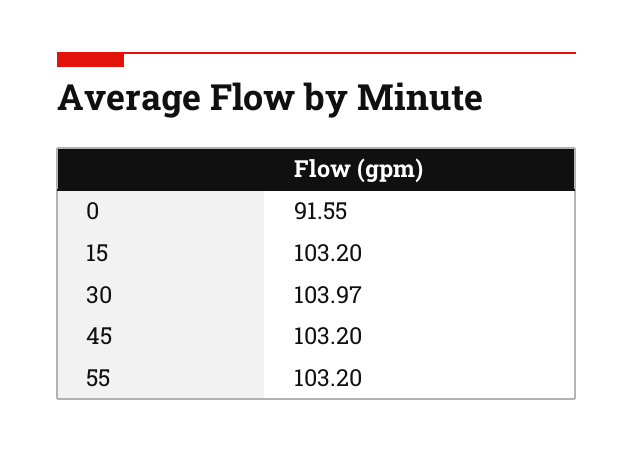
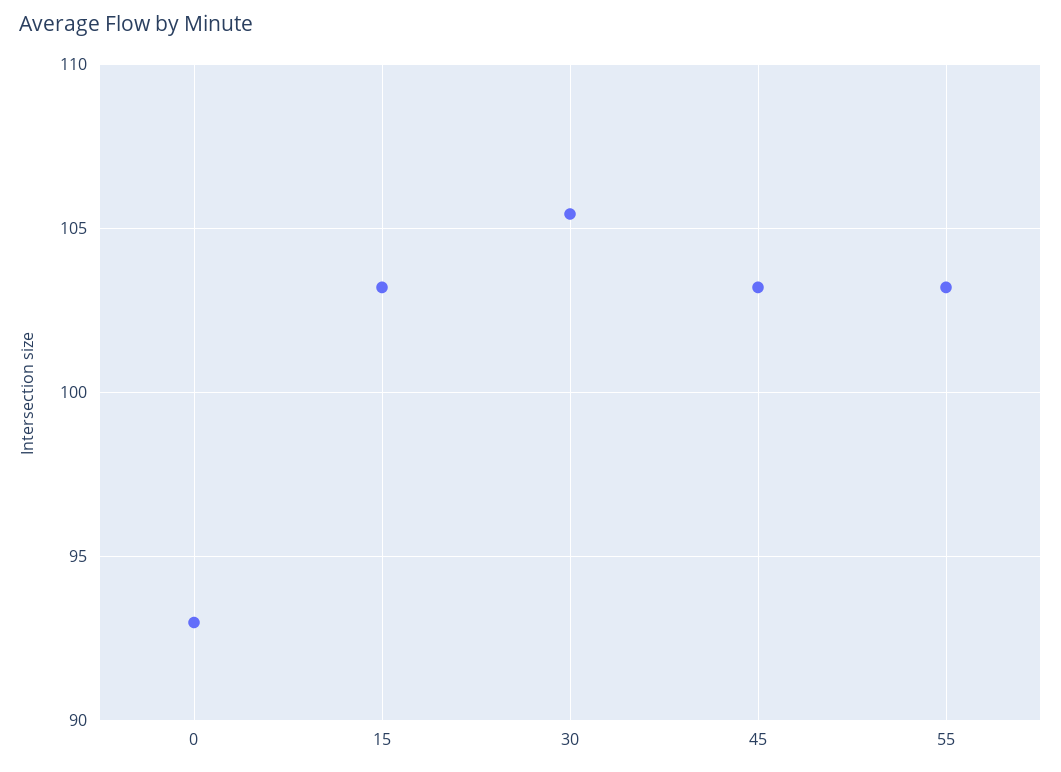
  {
-   "0": 91.55,
+   "0": 93,
    "15": 103.2,
-   "30": 103.97,
+   "30": 105.5,
    "45": 103.2,
    "55": 103.2
  }

